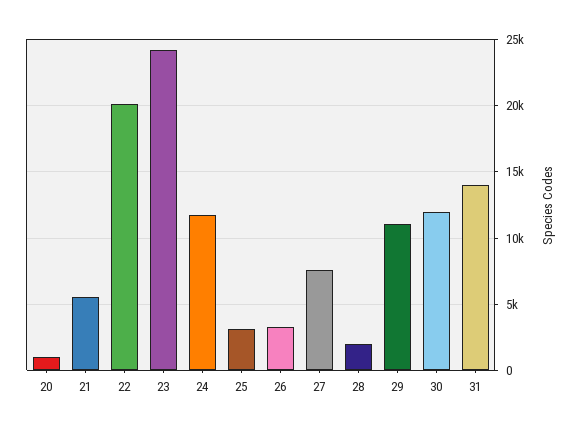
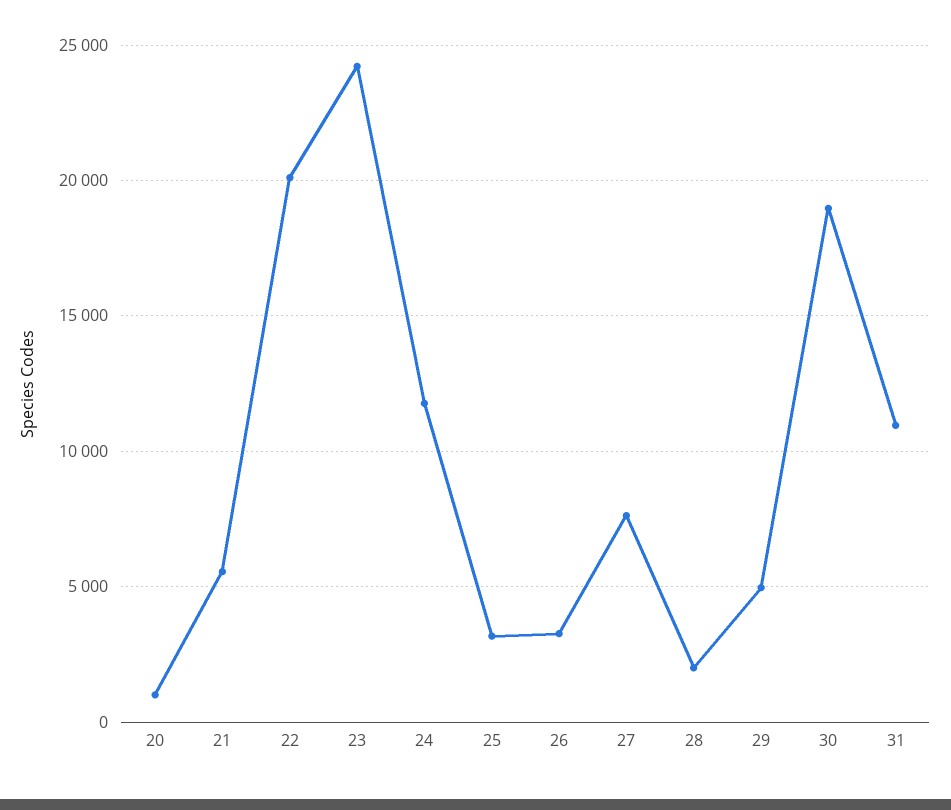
  {
    "20": 1000,
    "21": 5500,
    "22": 20000,
    "23": 24000,
    "24": 12000,
    "25": 3000,
    "26": 3500,
    "27": 7500,
    "28": 2000,
-   "29": 11000,
+   "29": 5000,
-   "30": 12000,
+   "30": 19000,
-   "31": 14000
+   "31": 11000
  }

